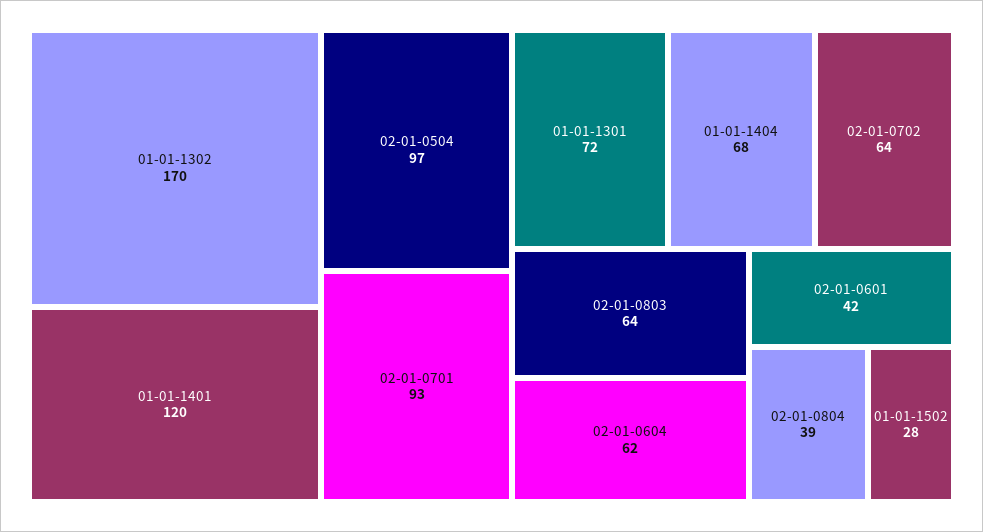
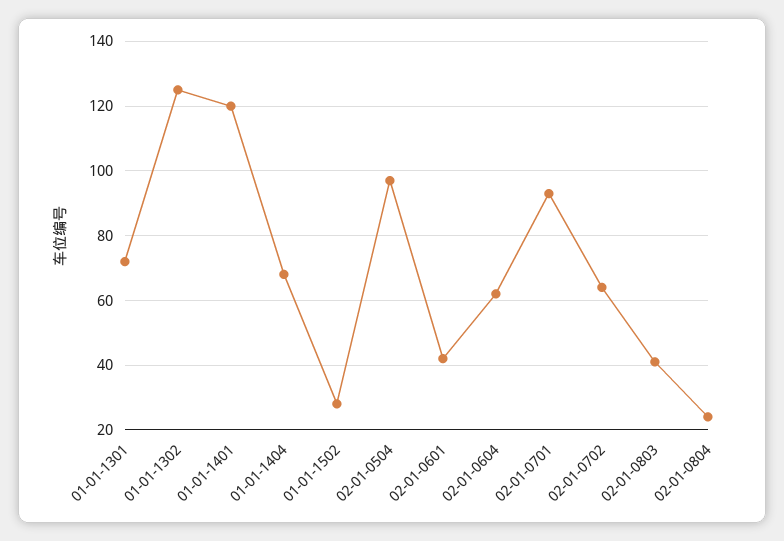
  {
-   "01-01-1302": 170,
+   "01-01-1302": 125,
    "01-01-1401": 120,
    "02-01-0504": 97,
    "02-01-0701": 93,
    "01-01-1301": 72,
    "01-01-1404": 68,
    "02-01-0702": 64,
-   "02-01-0803": 64,
+   "02-01-0803": 40,
    "02-01-0604": 62,
    "02-01-0601": 42,
-   "02-01-0804": 39,
+   "02-01-0804": 25,
    "01-01-1502": 28
  }

